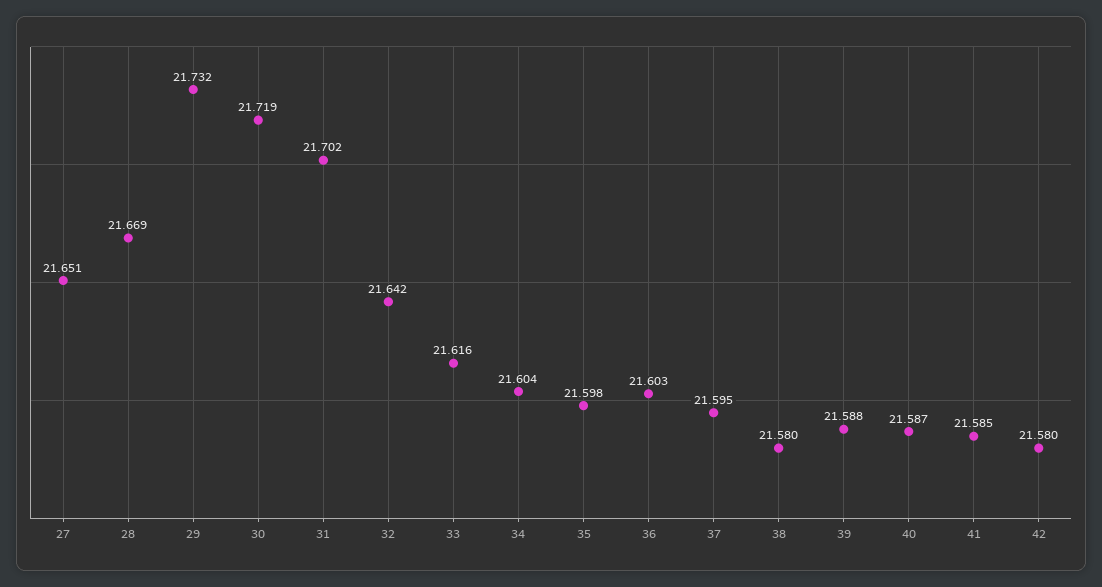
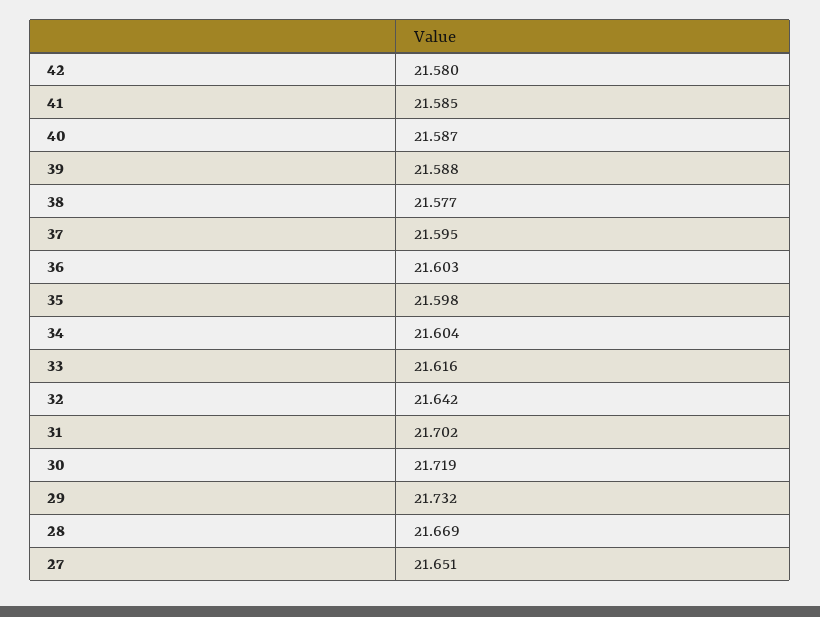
  {
    "27": 21.651,
    "28": 21.669,
    "29": 21.732,
    "30": 21.719,
    "31": 21.702,
    "32": 21.642,
    "33": 21.616,
    "34": 21.604,
    "35": 21.598,
    "36": 21.603,
    "37": 21.595,
-   "38": 21.58,
+   "38": 21.577,
    "39": 21.588,
    "40": 21.587,
    "41": 21.585,
    "42": 21.58
  }

